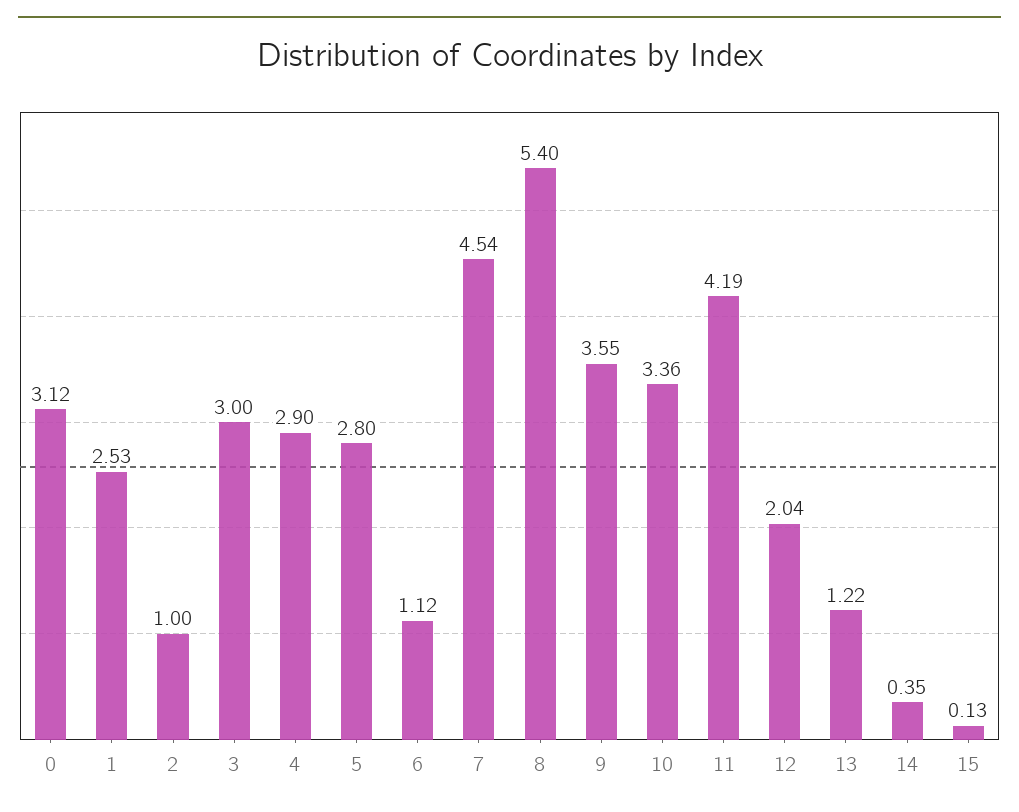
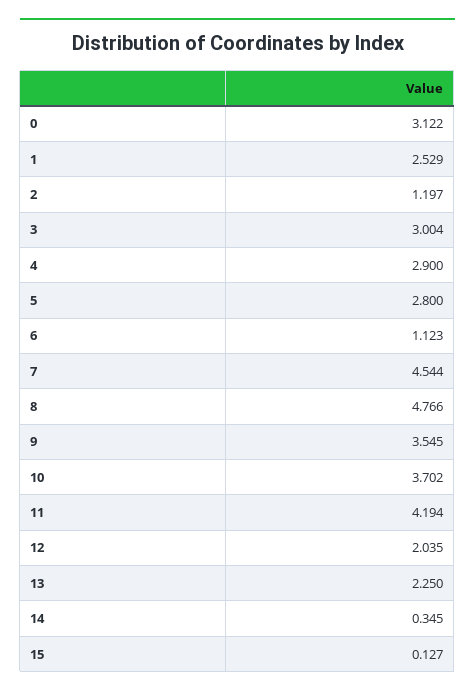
  {
    "0": 3.122,
    "1": 2.529,
-   "2": 1,
+   "2": 1.197,
    "3": 3.004,
    "4": 2.9,
    "5": 2.8,
    "6": 1.123,
    "7": 4.544,
-   "8": 5.4,
+   "8": 4.766,
    "9": 3.545,
-   "10": 3.36,
+   "10": 3.702,
    "11": 4.194,
    "12": 2.035,
-   "13": 1.22,
+   "13": 2.25,
    "14": 0.345,
    "15": 0.127
  }

